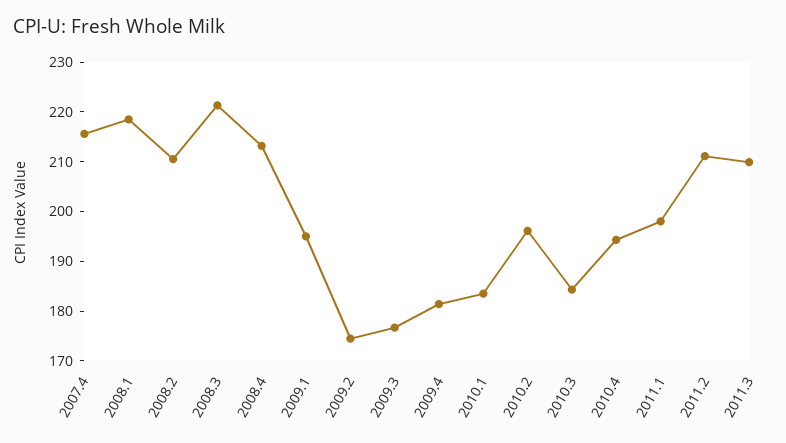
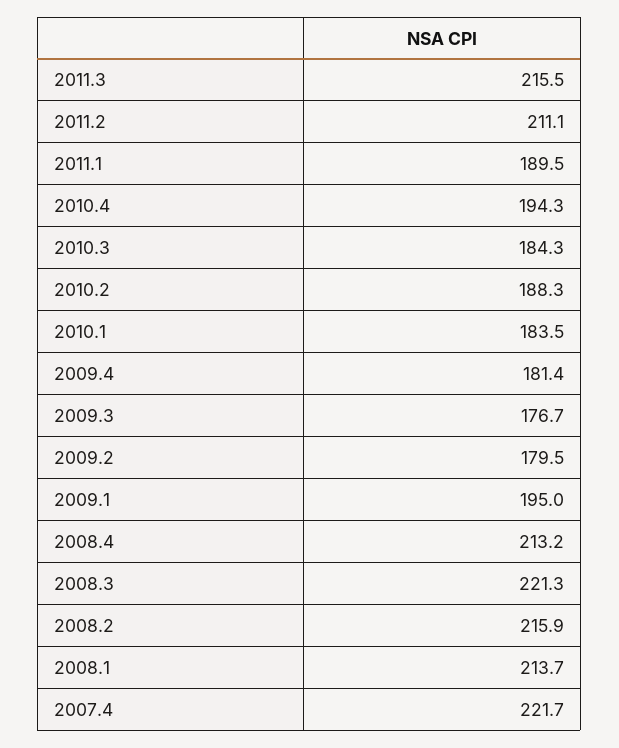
  {
-   "2007.4": 216,
+   "2007.4": 221.7,
-   "2008.1": 218,
+   "2008.1": 213.7,
-   "2008.2": 210,
+   "2008.2": 215.9,
    "2008.3": 221.3,
    "2008.4": 213.2,
    "2009.1": 195,
-   "2009.2": 174,
+   "2009.2": 179.5,
    "2009.3": 176.7,
    "2009.4": 181.4,
    "2010.1": 183.5,
-   "2010.2": 196,
+   "2010.2": 188.3,
    "2010.3": 184.3,
    "2010.4": 194.3,
-   "2011.1": 198,
+   "2011.1": 189.5,
    "2011.2": 211.1,
-   "2011.3": 210
+   "2011.3": 215.5
  }

